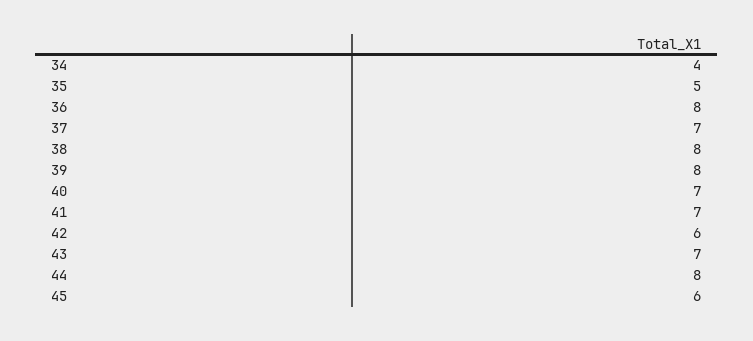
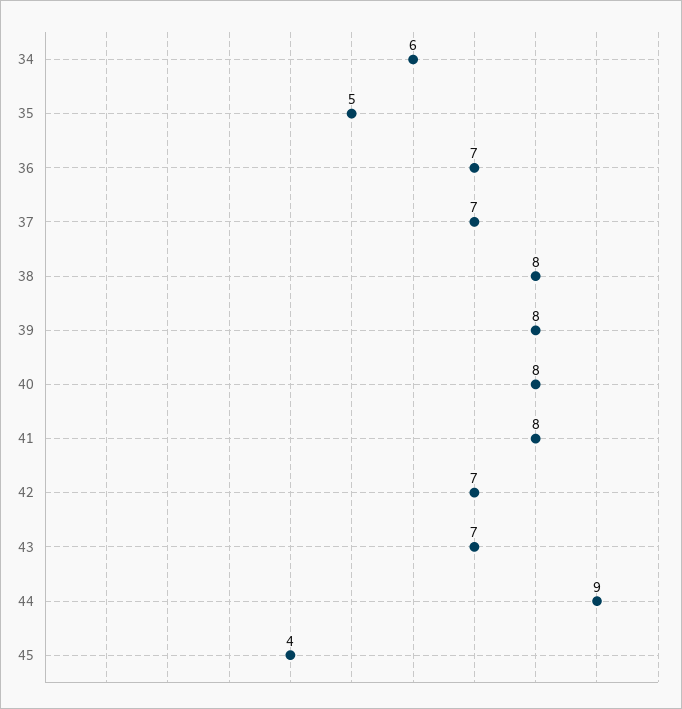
  {
-   "34": 4,
+   "34": 6,
    "35": 5,
-   "36": 8,
+   "36": 7,
    "37": 7,
    "38": 8,
    "39": 8,
-   "40": 7,
+   "40": 8,
-   "41": 7,
+   "41": 8,
-   "42": 6,
+   "42": 7,
    "43": 7,
-   "44": 8,
+   "44": 9,
-   "45": 6
+   "45": 4
  }

